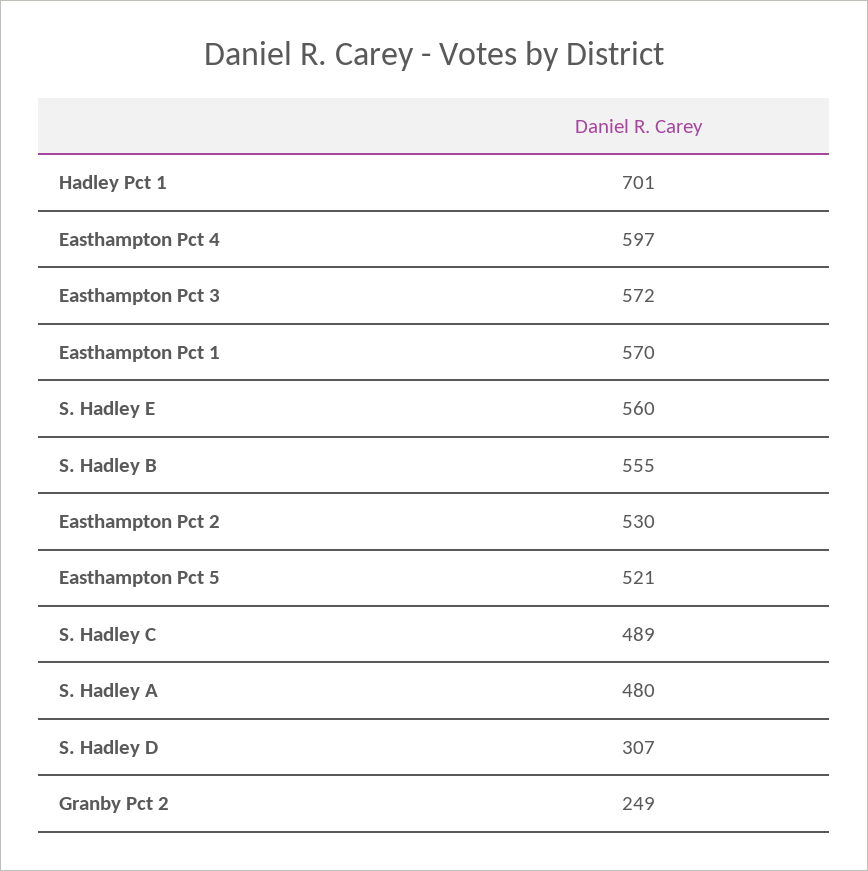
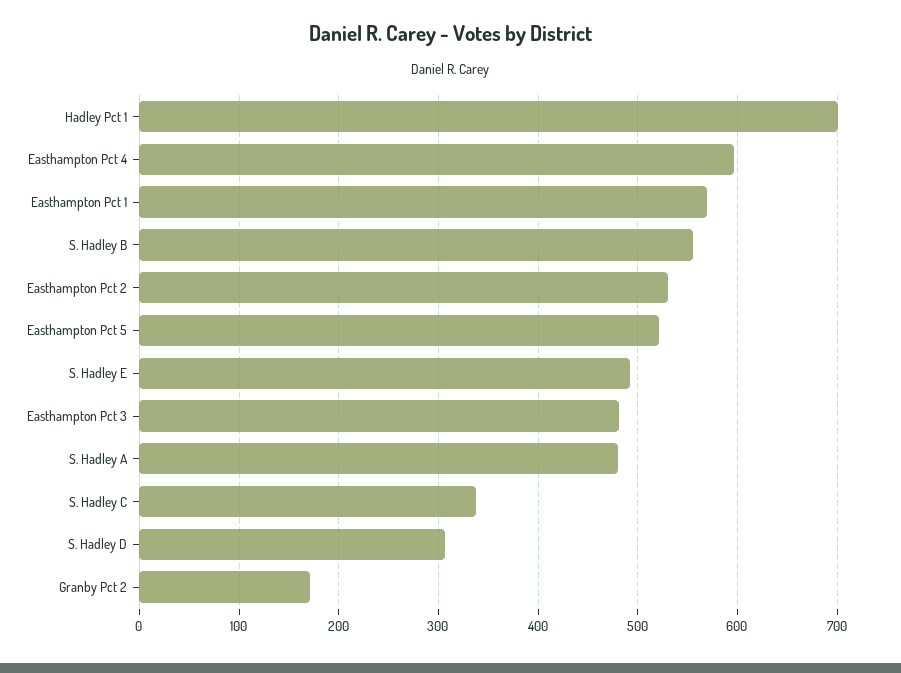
  {
    "Hadley Pct 1": 701,
    "Easthampton Pct 4": 597,
-   "Easthampton Pct 3": 572,
+   "Easthampton Pct 3": 480,
    "Easthampton Pct 1": 570,
-   "S. Hadley E": 560,
+   "S. Hadley E": 490,
    "S. Hadley B": 555,
    "Easthampton Pct 2": 530,
    "Easthampton Pct 5": 521,
-   "S. Hadley C": 489,
+   "S. Hadley C": 340,
    "S. Hadley A": 480,
    "S. Hadley D": 307,
-   "Granby Pct 2": 249
+   "Granby Pct 2": 170
  }

